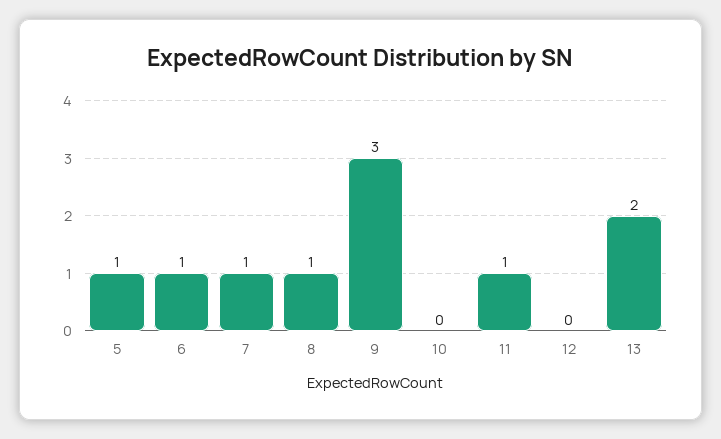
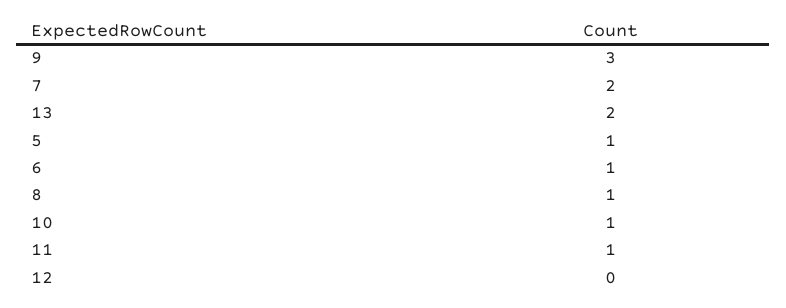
  {
    "5": 1,
    "6": 1,
-   "7": 1,
+   "7": 2,
    "8": 1,
    "9": 3,
-   "10": 0,
+   "10": 1,
    "11": 1,
    "12": 0,
    "13": 2
  }

